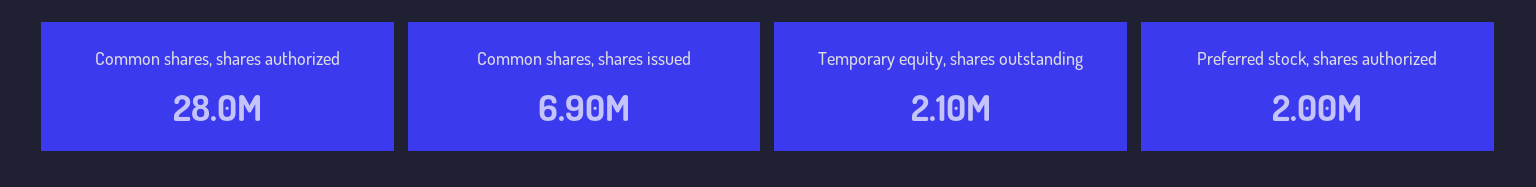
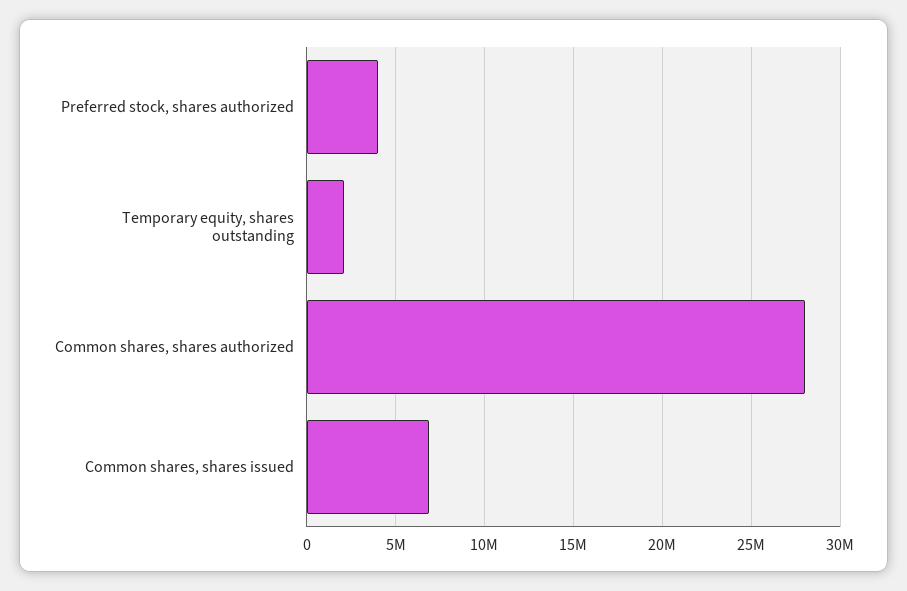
  {
    "Common shares, shares authorized": 28000000,
    "Common shares, shares issued": 6900000,
    "Temporary equity, shares outstanding": 2100000,
-   "Preferred stock, shares authorized": 2000000
+   "Preferred stock, shares authorized": 4000000
  }

